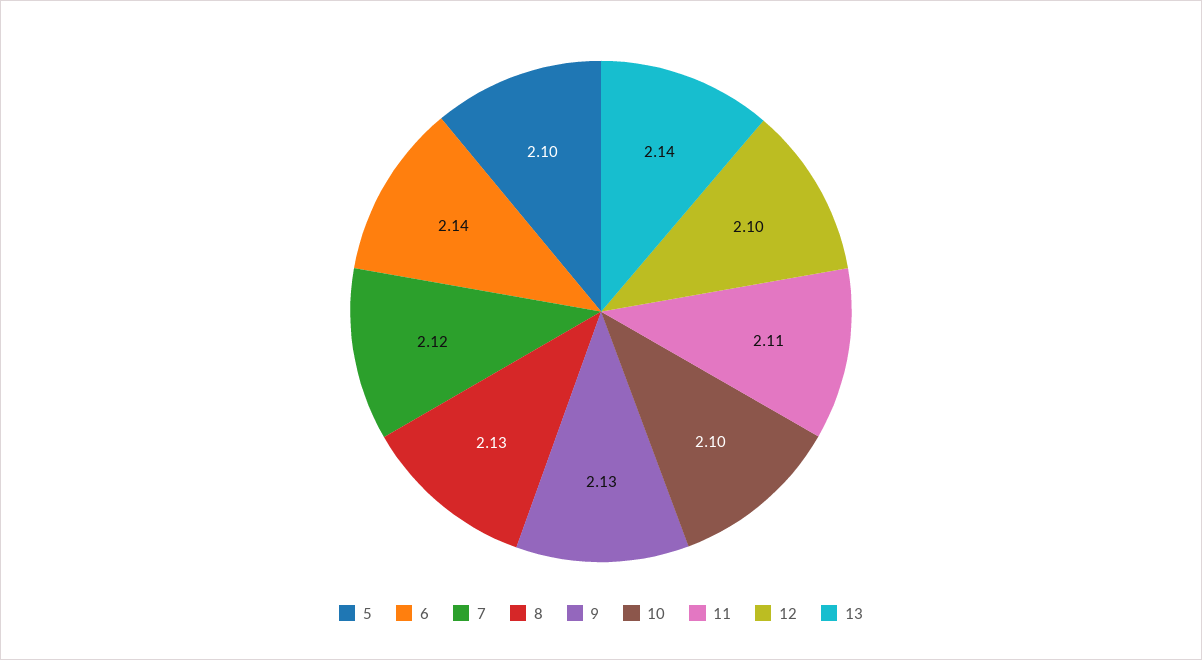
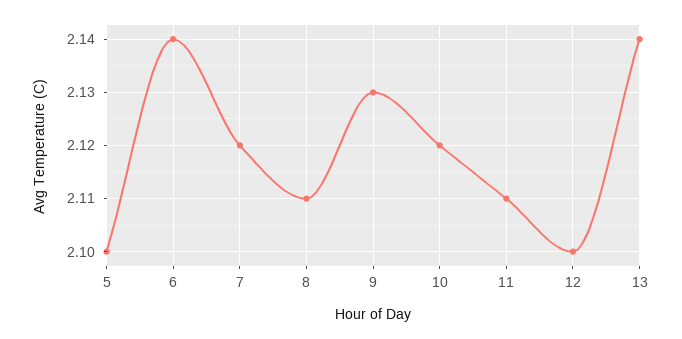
  {
    "5": 2.1,
    "6": 2.14,
    "7": 2.12,
-   "8": 2.13,
+   "8": 2.11,
    "9": 2.13,
-   "10": 2.1,
+   "10": 2.12,
    "11": 2.11,
    "12": 2.1,
    "13": 2.14
  }

